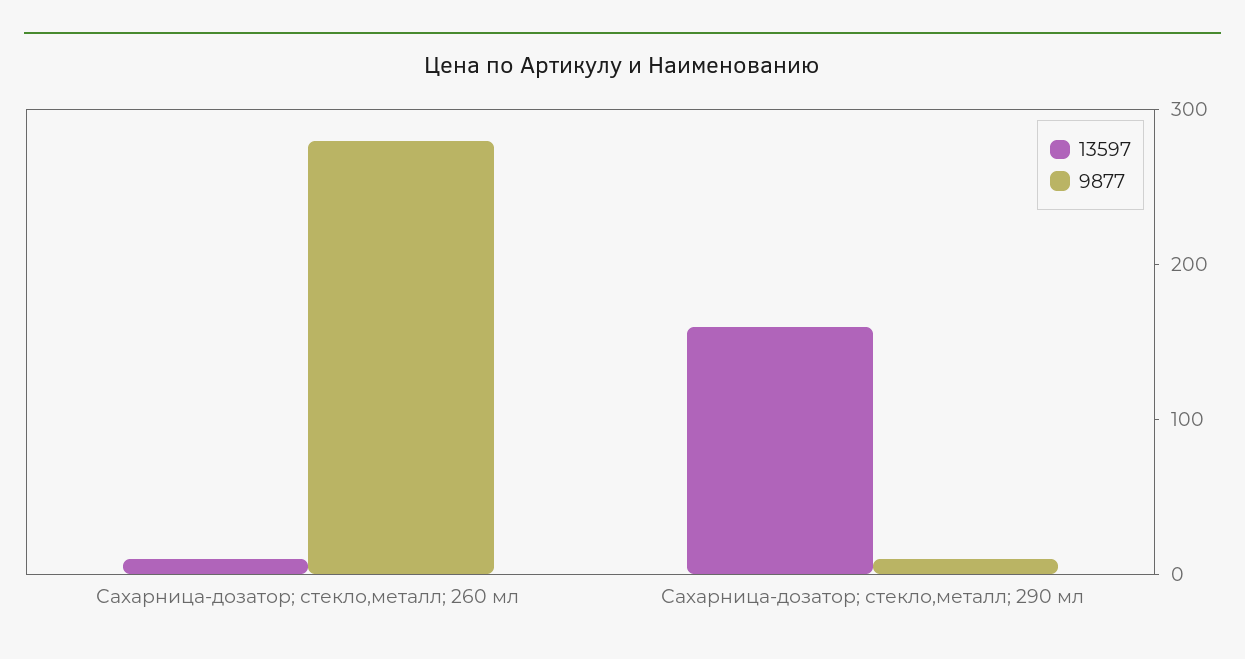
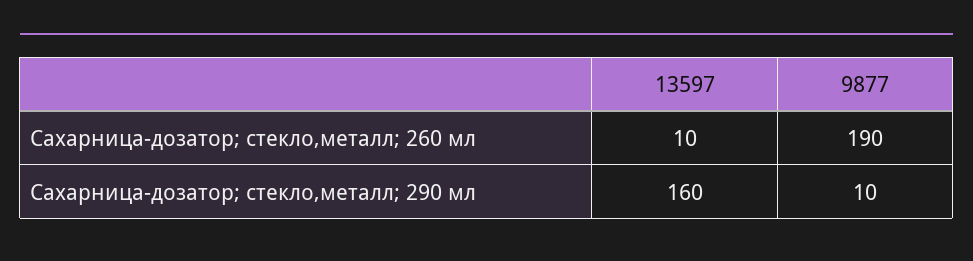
  {
    "13597": {
      "Сахарница-дозатор; стекло,металл; 260 мл": 10,
      "Сахарница-дозатор; стекло,металл; 290 мл": 160
    },
    "9877": {
-     "Сахарница-дозатор; стекло,металл; 260 мл": 280,
+     "Сахарница-дозатор; стекло,металл; 260 мл": 190,
      "Сахарница-дозатор; стекло,металл; 290 мл": 10
    }
  }

